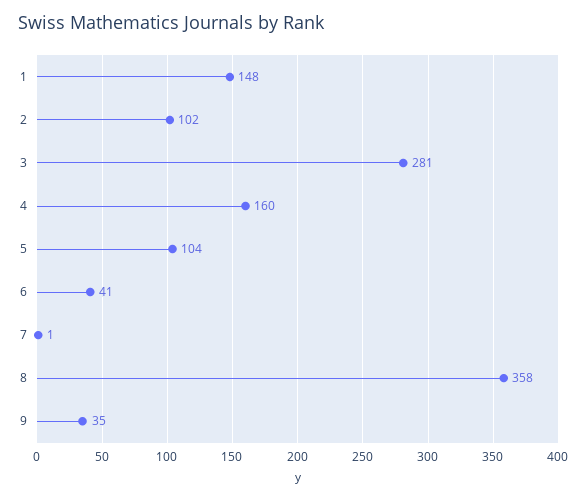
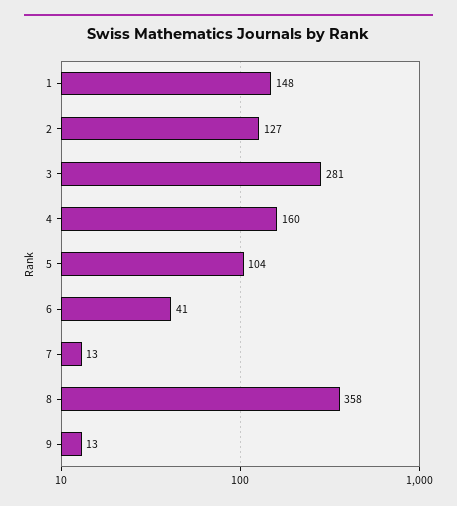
  {
    "1": 148,
-   "2": 102,
+   "2": 127,
    "3": 281,
    "4": 160,
    "5": 104,
    "6": 41,
-   "7": 1,
+   "7": 13,
    "8": 358,
-   "9": 35
+   "9": 13
  }

